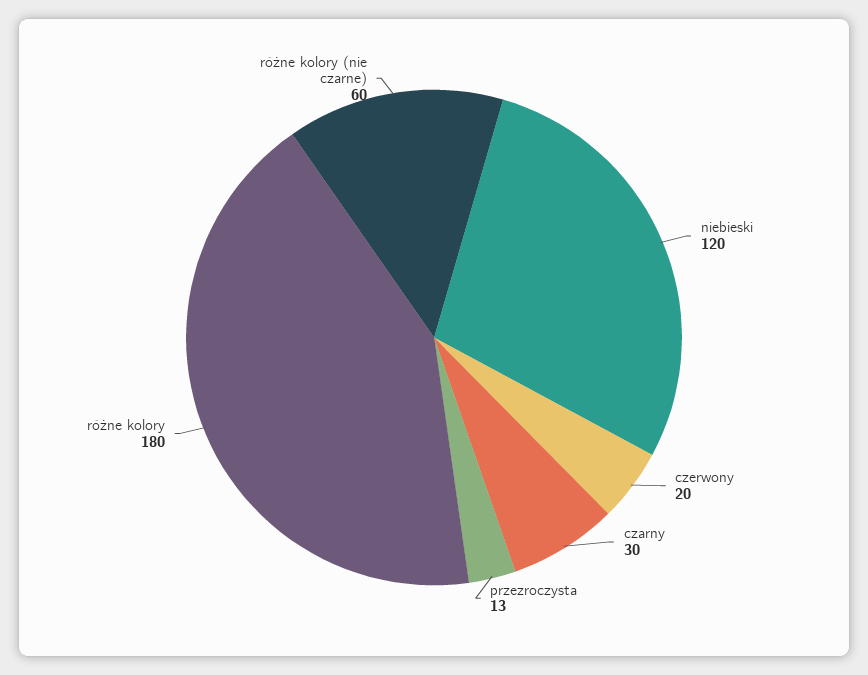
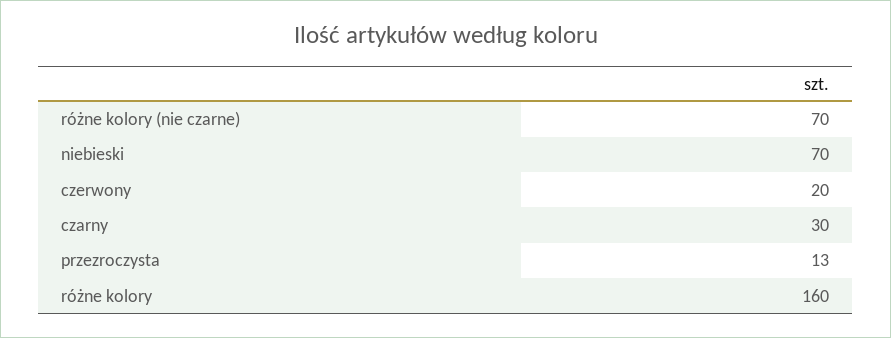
  {
-   "niebieski": 120,
+   "niebieski": 70,
    "czerwony": 20,
    "czarny": 30,
    "przezroczysta": 13,
-   "różne kolory": 180,
+   "różne kolory": 160,
-   "różne kolory (nie czarne)": 60
+   "różne kolory (nie czarne)": 70
  }

